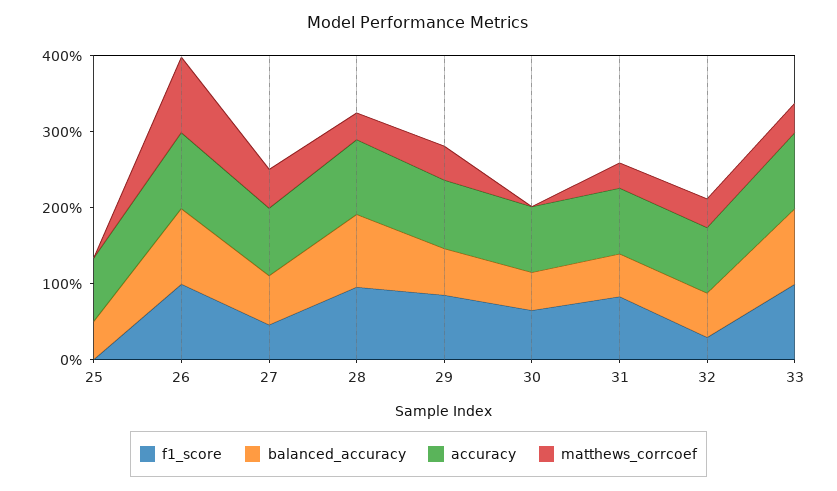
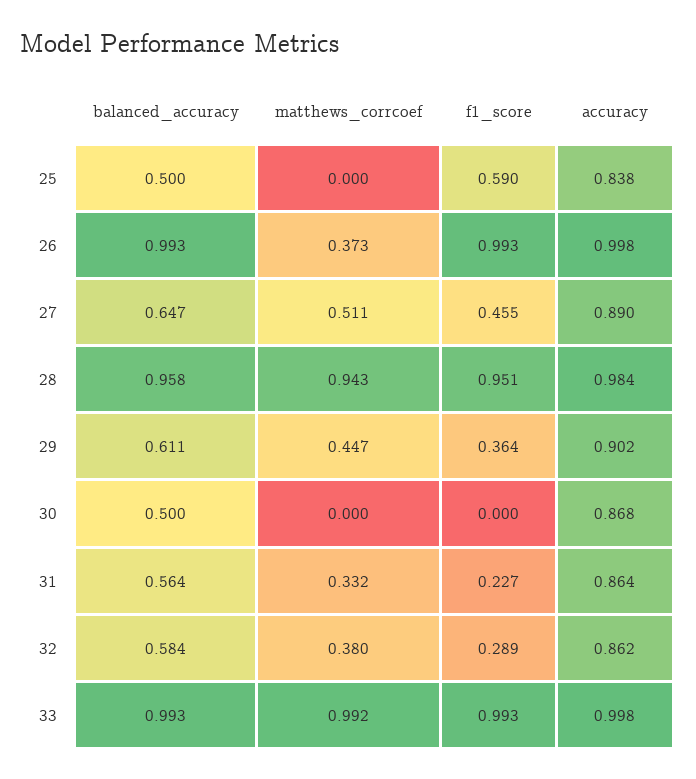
  {
    "f1_score": {
-     "25": 0,
+     "25": 0.59,
      "26": 0.993,
      "27": 0.455,
      "28": 0.951,
-     "29": 0.8,
+     "29": 0.364,
-     "30": 0.6,
+     "30": 0,
-     "31": 0.8,
+     "31": 0.227,
      "32": 0.289,
      "33": 0.993
    },
    "balanced_accuracy": {
      "25": 0.5,
      "26": 0.993,
      "27": 0.647,
      "28": 0.958,
      "29": 0.611,
      "30": 0.5,
      "31": 0.564,
      "32": 0.584,
      "33": 0.993
    },
    "accuracy": {
      "25": 0.838,
      "26": 0.998,
      "27": 0.89,
      "28": 0.984,
      "29": 0.902,
      "30": 0.868,
      "31": 0.864,
      "32": 0.862,
      "33": 0.998
    },
    "matthews_corrcoef": {
      "25": 0,
-     "26": 1,
+     "26": 0.373,
      "27": 0.511,
-     "28": 0.4,
+     "28": 0.943,
      "29": 0.447,
      "30": 0,
      "31": 0.332,
      "32": 0.38,
-     "33": 0.4
+     "33": 0.992
    }
  }

